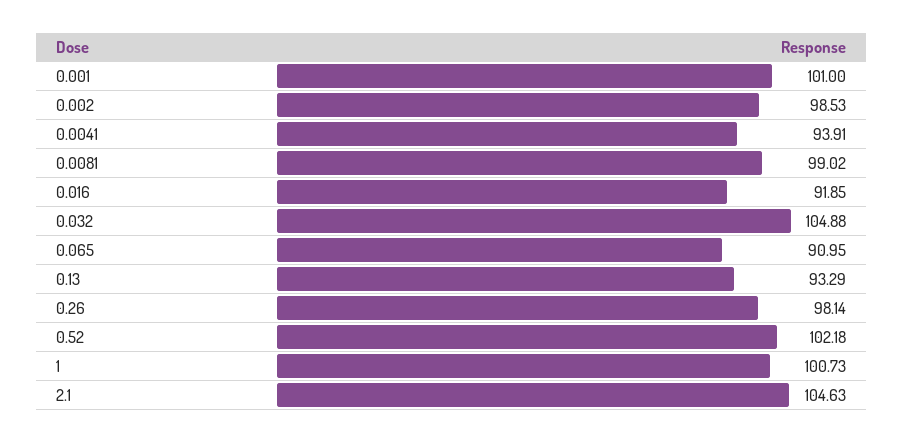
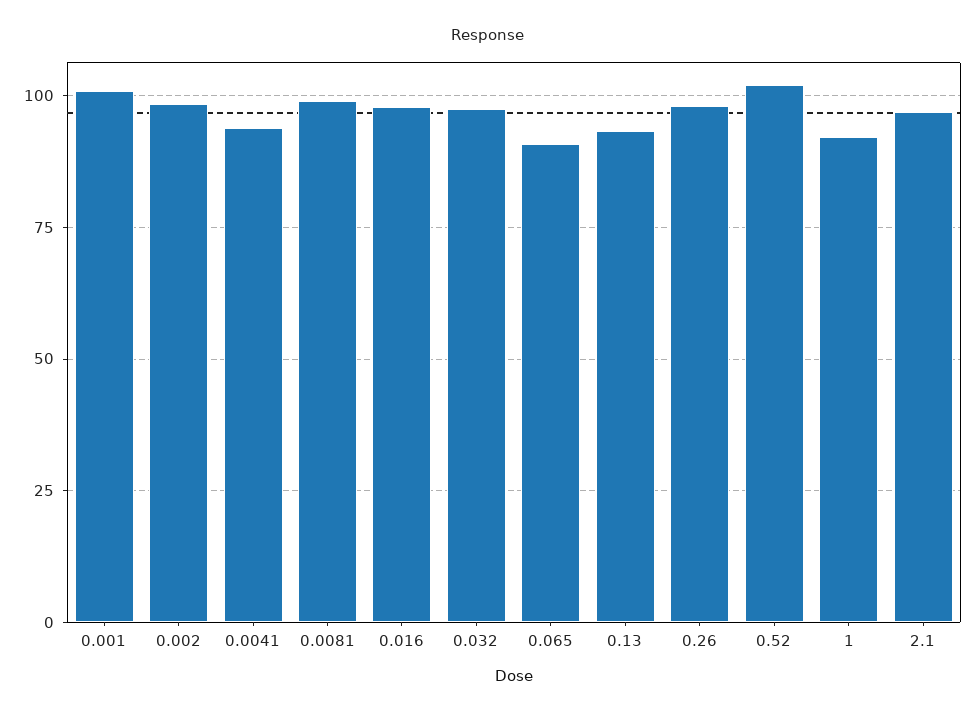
  {
    "0.001": 101,
    "0.002": 98.53,
    "0.0041": 93.91,
    "0.0081": 99.02,
-   "0.016": 91.85,
+   "0.016": 97.5,
-   "0.032": 104.88,
+   "0.032": 97.5,
    "0.065": 90.95,
    "0.13": 93.29,
    "0.26": 98.14,
    "0.52": 102.18,
-   "1": 100.73,
+   "1": 92.5,
-   "2.1": 104.63
+   "2.1": 97.5
  }

